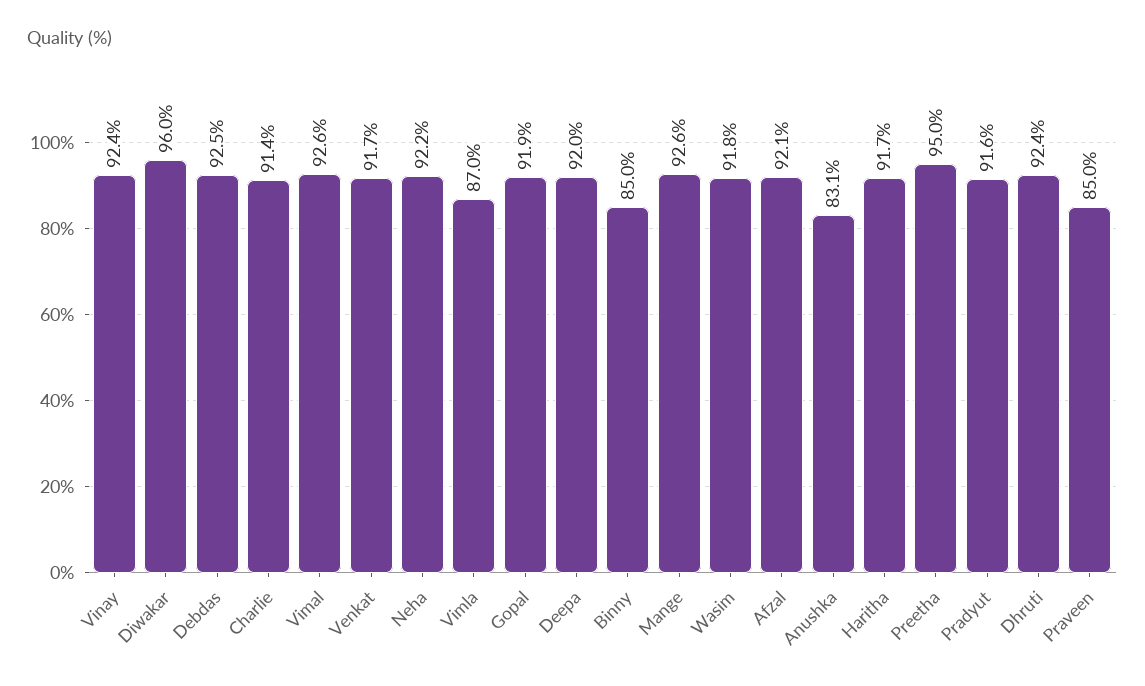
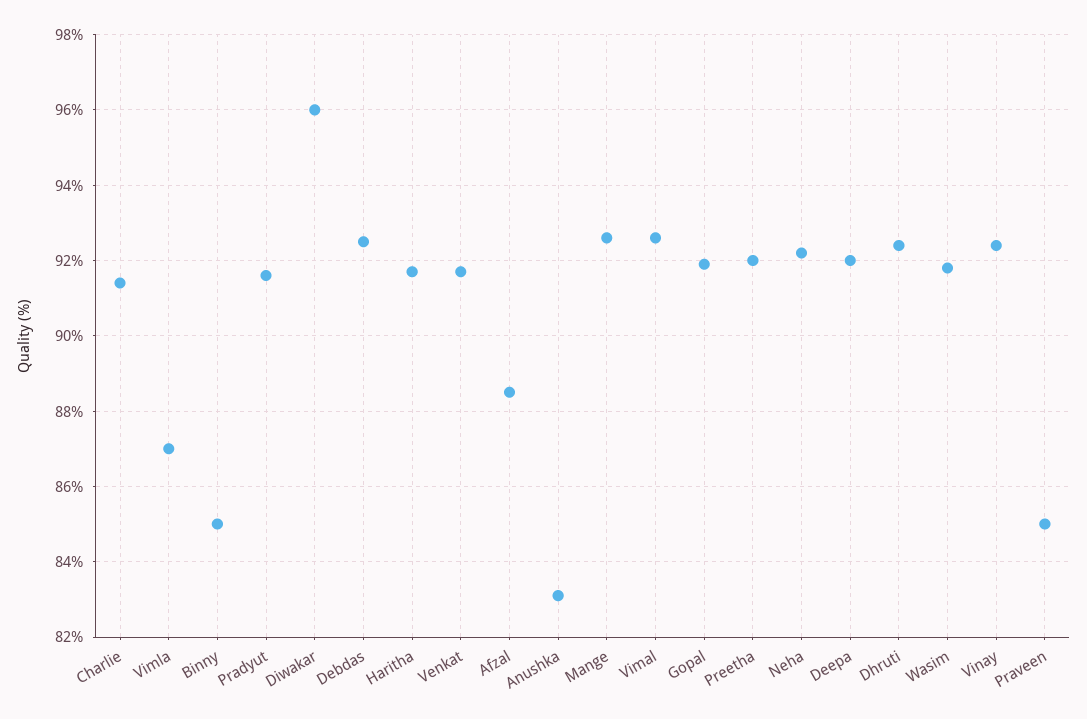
  {
    "Vinay": 92.4,
    "Diwakar": 96,
    "Debdas": 92.5,
    "Charlie": 91.4,
    "Vimal": 92.6,
    "Venkat": 91.7,
    "Neha": 92.2,
    "Vimla": 87,
    "Gopal": 91.9,
    "Deepa": 92,
    "Binny": 85,
    "Mange": 92.6,
    "Wasim": 91.8,
-   "Afzal": 92.1,
+   "Afzal": 88.5,
    "Anushka": 83.1,
    "Haritha": 91.7,
-   "Preetha": 95,
+   "Preetha": 92,
    "Pradyut": 91.6,
    "Dhruti": 92.4,
    "Praveen": 85
  }

